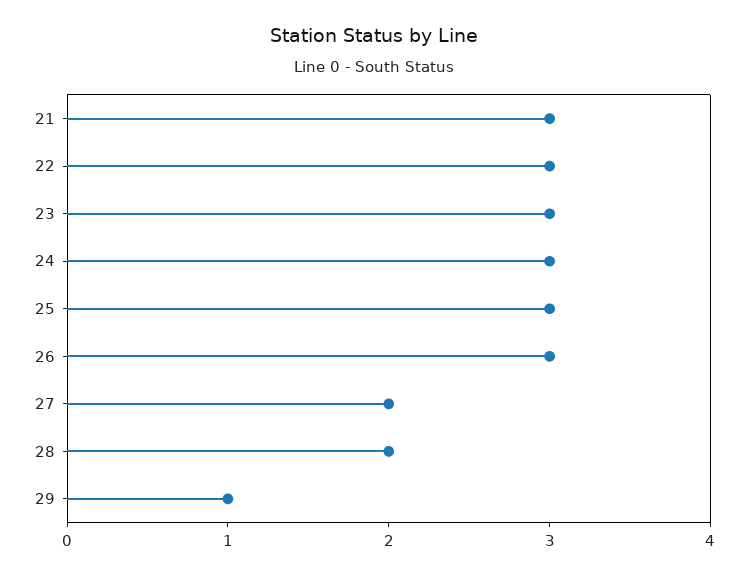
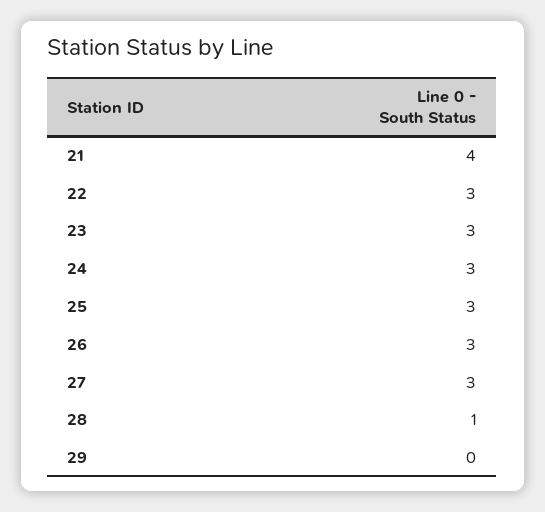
  {
-   "21": 3,
+   "21": 4,
    "22": 3,
    "23": 3,
    "24": 3,
    "25": 3,
    "26": 3,
-   "27": 2,
+   "27": 3,
-   "28": 2,
+   "28": 1,
-   "29": 1
+   "29": 0
  }

